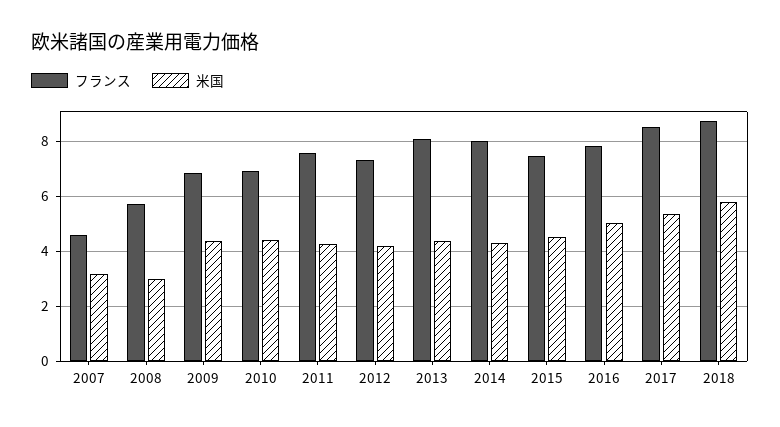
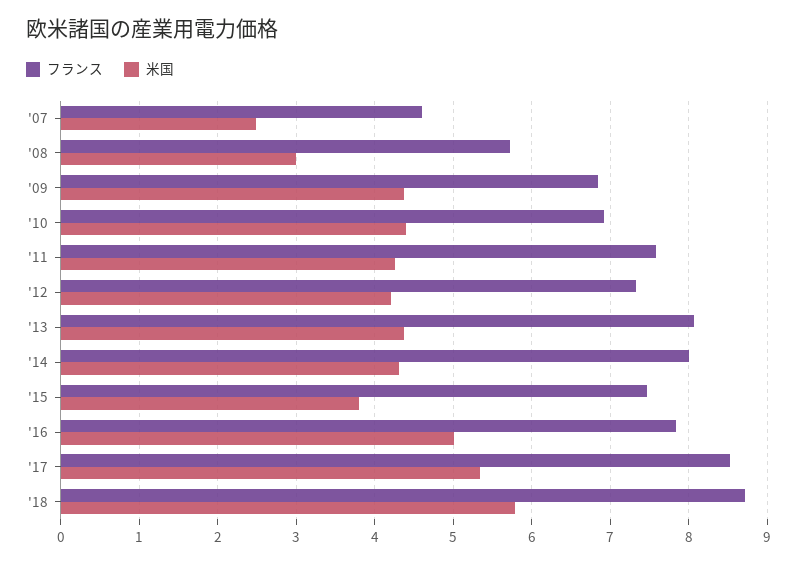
  {
    "フランス": {
      "2007": 4.6,
      "2008": 5.7,
      "2009": 6.8,
      "2010": 6.9,
      "2011": 7.6,
      "2012": 7.3,
      "2013": 8.1,
      "2014": 8,
      "2015": 7.5,
      "2016": 7.8,
      "2017": 8.5,
      "2018": 8.7
    },
    "米国": {
-     "2007": 3.25,
+     "2007": 2.5,
      "2008": 3,
      "2009": 4.4,
      "2010": 4.4,
      "2011": 4.3,
      "2012": 4.2,
      "2013": 4.4,
      "2014": 4.3,
-     "2015": 4.5,
+     "2015": 3.8,
      "2016": 5,
      "2017": 5.3,
      "2018": 5.8
    }
  }

